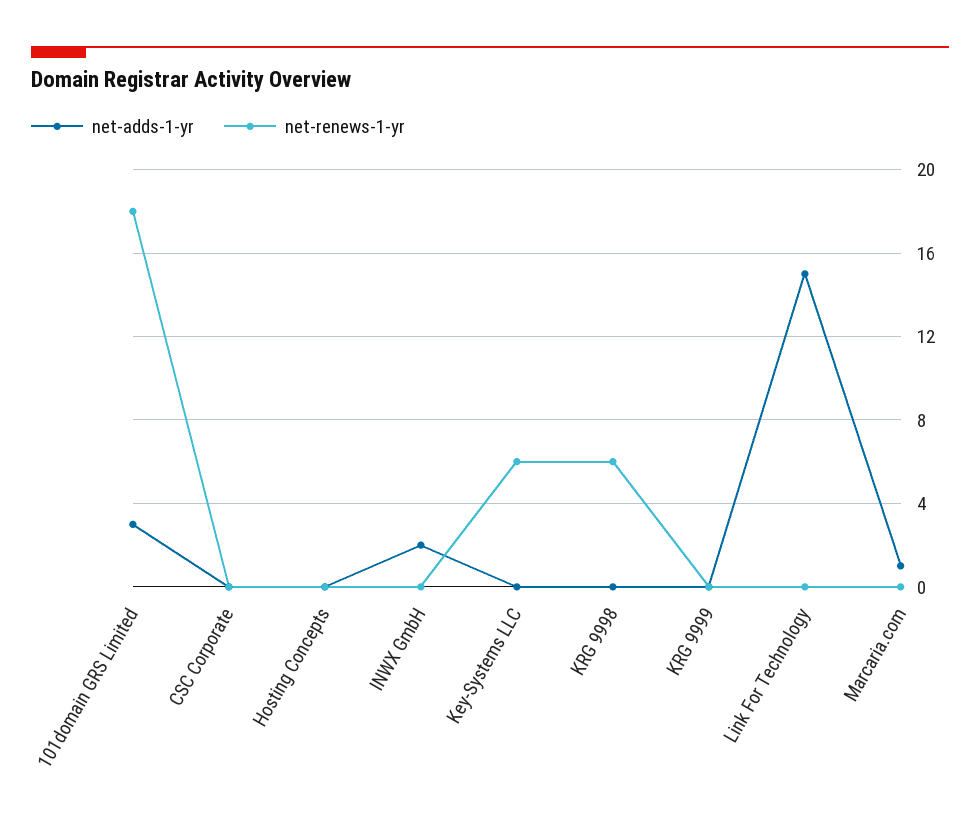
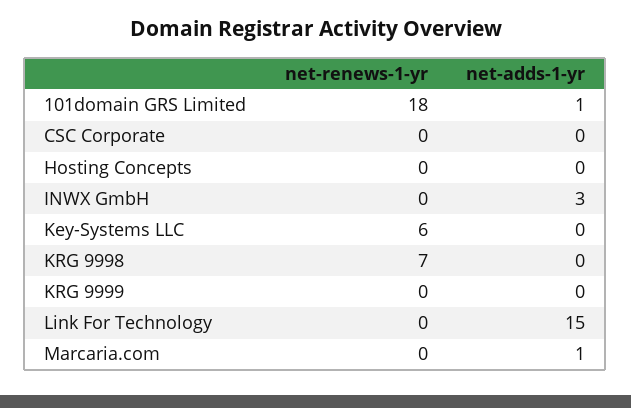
  {
    "net-adds-1-yr": {
-     "101domain GRS Limited": 3,
+     "101domain GRS Limited": 1,
      "CSC Corporate": 0,
      "Hosting Concepts": 0,
-     "INWX GmbH": 2,
+     "INWX GmbH": 3,
      "Key-Systems LLC": 0,
      "KRG 9998": 0,
      "KRG 9999": 0,
      "Link For Technology": 15,
      "Marcaria.com": 1
    },
    "net-renews-1-yr": {
      "101domain GRS Limited": 18,
      "CSC Corporate": 0,
      "Hosting Concepts": 0,
      "INWX GmbH": 0,
      "Key-Systems LLC": 6,
-     "KRG 9998": 6,
+     "KRG 9998": 7,
      "KRG 9999": 0,
      "Link For Technology": 0,
      "Marcaria.com": 0
    }
  }

